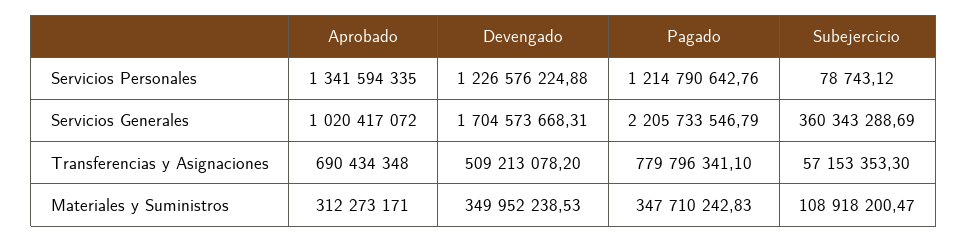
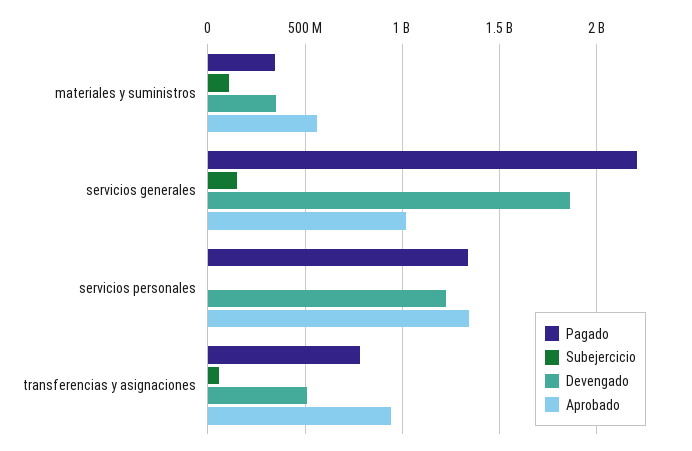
  {
    "Aprobado": {
      "Servicios Personales": 1341594335,
      "Servicios Generales": 1020417072,
-     "Transferencias y Asignaciones": 690434348,
+     "Transferencias y Asignaciones": 950000000,
-     "Materiales y Suministros": 312273171
+     "Materiales y Suministros": 550000000
    },
    "Devengado": {
      "Servicios Personales": 1226576224.88,
-     "Servicios Generales": 1704573668.31,
+     "Servicios Generales": 1850000000,
      "Transferencias y Asignaciones": 509213078.2,
      "Materiales y Suministros": 349952238.53
    },
    "Pagado": {
-     "Servicios Personales": 1214790642.76,
+     "Servicios Personales": 1350000000,
      "Servicios Generales": 2205733546.79,
      "Transferencias y Asignaciones": 779796341.1,
      "Materiales y Suministros": 347710242.83
    },
    "Subejercicio": {
      "Servicios Personales": 78743.12,
-     "Servicios Generales": 360343288.69,
+     "Servicios Generales": 150000000,
      "Transferencias y Asignaciones": 57153353.3,
      "Materiales y Suministros": 108918200.47
    }
  }

